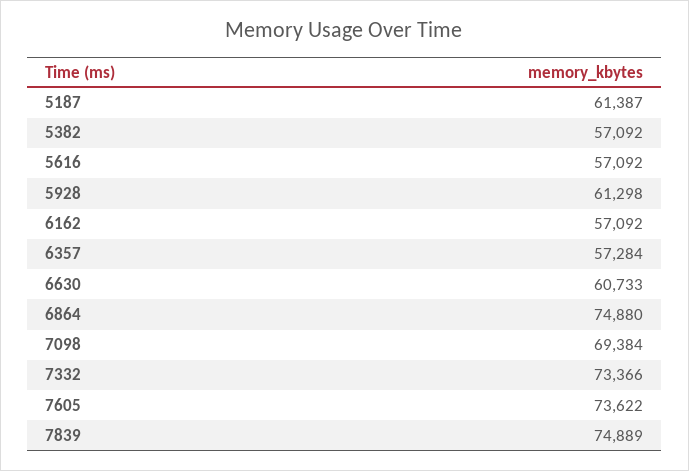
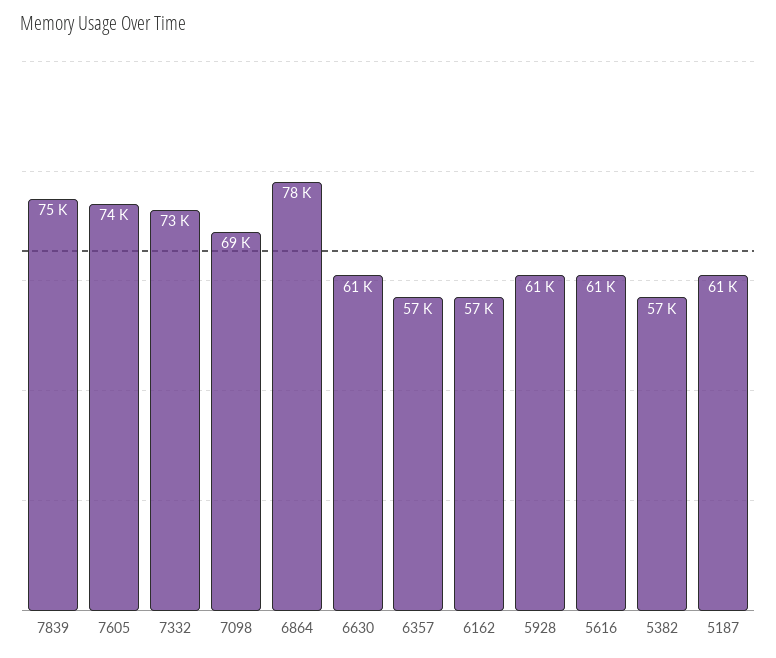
  {
    "5187": 61387,
    "5382": 57092,
-   "5616": 57092,
+   "5616": 61000,
    "5928": 61298,
    "6162": 57092,
    "6357": 57284,
    "6630": 60733,
-   "6864": 74880,
+   "6864": 78000,
    "7098": 69384,
    "7332": 73366,
    "7605": 73622,
    "7839": 74889
  }

